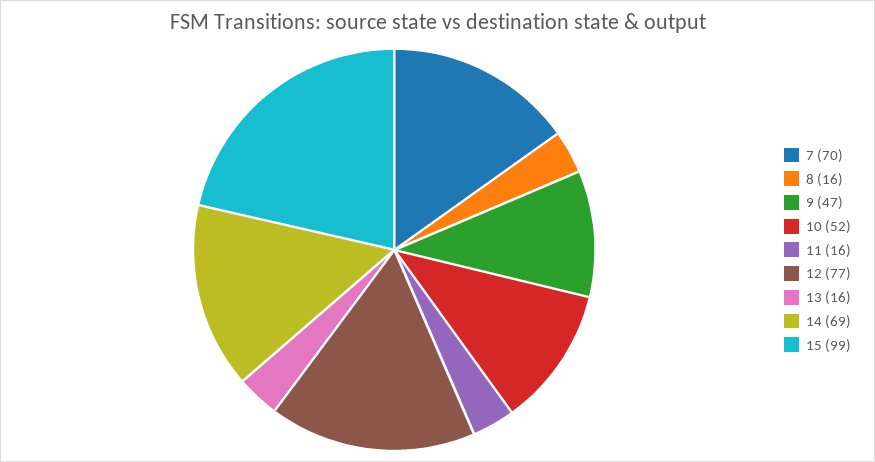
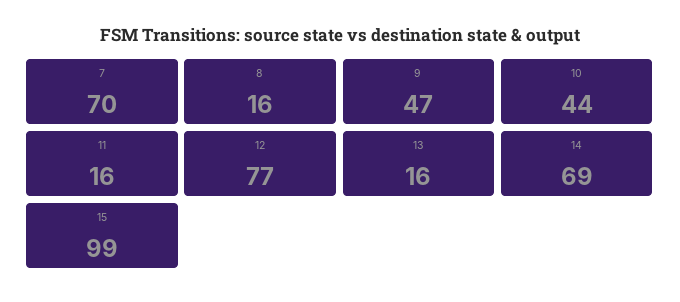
  {
    "7": 70,
    "8": 16,
    "9": 47,
-   "10": 52,
+   "10": 44,
    "11": 16,
    "12": 77,
    "13": 16,
    "14": 69,
    "15": 99
  }

